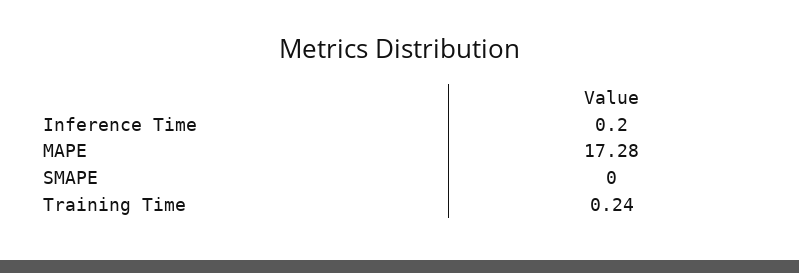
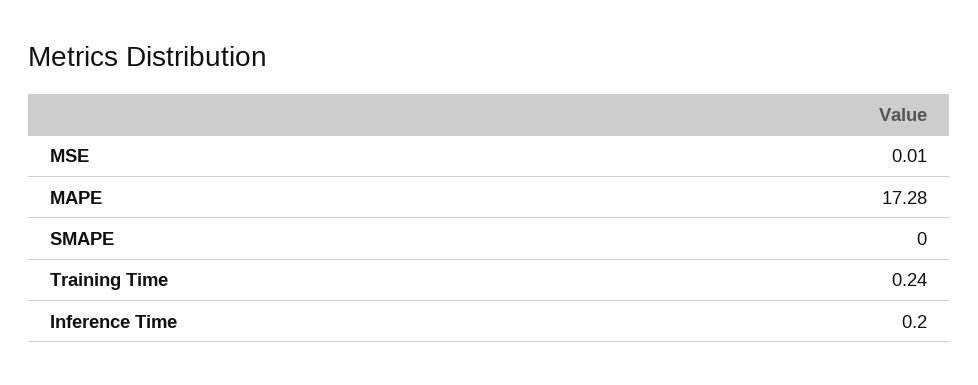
  {
    "Inference Time": 0.2,
    "MAPE": 17.28,
    "SMAPE": 0,
-   "Training Time": 0.24
+   "Training Time": 0.24,
+   "MSE": 0.01
  }

